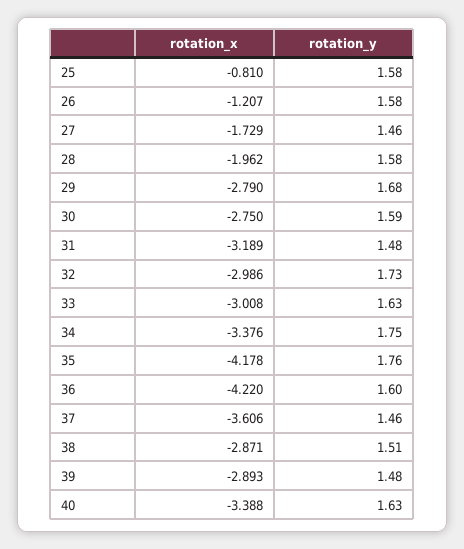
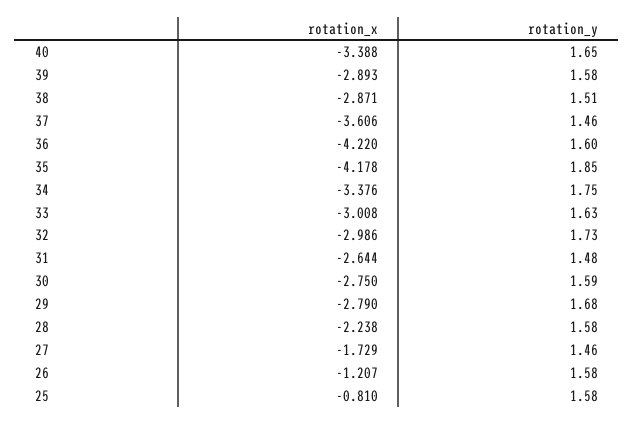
  {
    "rotation_x": {
      "25": -0.81,
      "26": -1.207,
      "27": -1.729,
-     "28": -1.962,
+     "28": -2.238,
      "29": -2.79,
      "30": -2.75,
-     "31": -3.189,
+     "31": -2.644,
      "32": -2.986,
      "33": -3.008,
      "34": -3.376,
      "35": -4.178,
      "36": -4.22,
      "37": -3.606,
      "38": -2.871,
      "39": -2.893,
      "40": -3.388
    },
    "rotation_y": {
      "25": 1.58,
      "26": 1.58,
      "27": 1.46,
      "28": 1.58,
      "29": 1.68,
      "30": 1.59,
      "31": 1.48,
      "32": 1.73,
      "33": 1.63,
      "34": 1.75,
-     "35": 1.76,
+     "35": 1.85,
      "36": 1.6,
      "37": 1.46,
      "38": 1.51,
-     "39": 1.48,
+     "39": 1.58,
-     "40": 1.63
+     "40": 1.65
    }
  }

